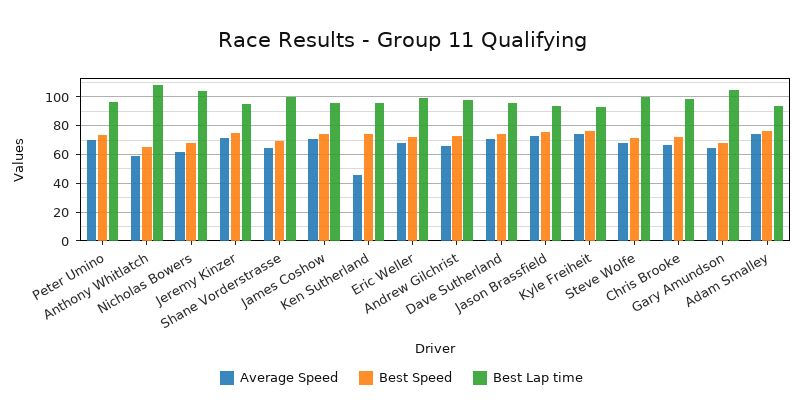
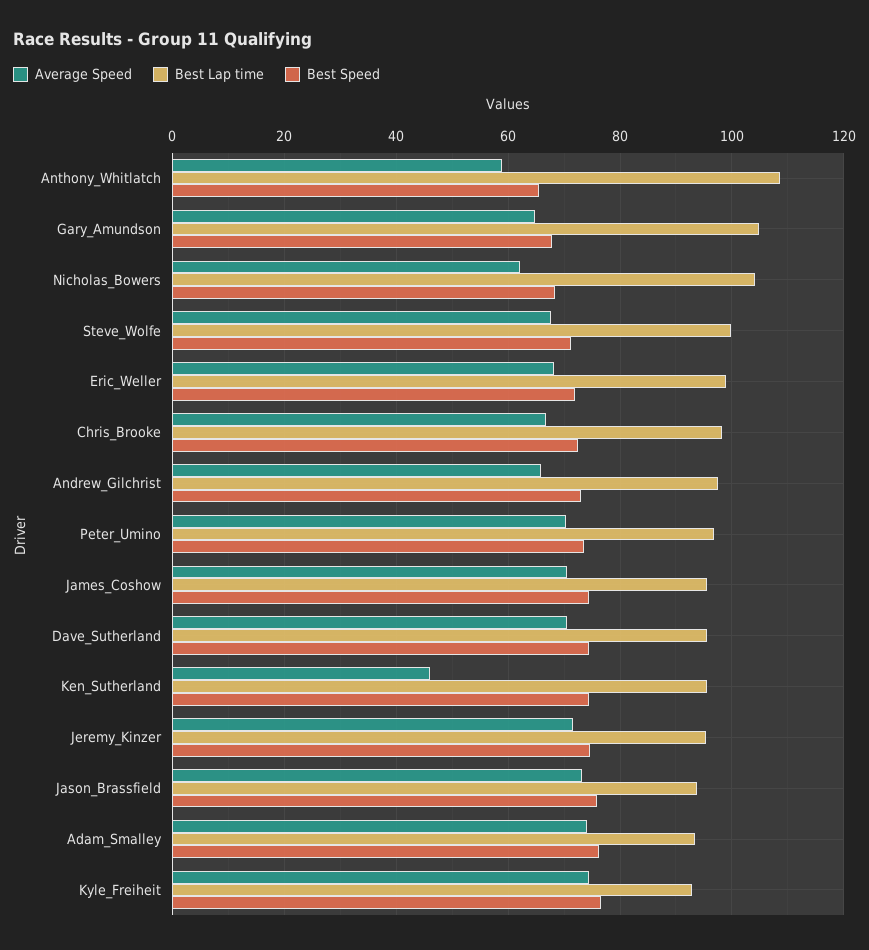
  {
    "Average Speed": {
      "Peter Umino": 70,
      "Anthony Whitlatch": 58,
      "Nicholas Bowers": 62,
      "Jeremy Kinzer": 72,
-     "Shane Vorderstrasse": 65,
      "James Coshow": 70,
      "Ken Sutherland": 46,
      "Eric Weller": 68,
      "Andrew Gilchrist": 66,
      "Dave Sutherland": 70,
      "Jason Brassfield": 74,
      "Kyle Freiheit": 74,
      "Steve Wolfe": 68,
      "Chris Brooke": 66,
      "Gary Amundson": 64,
      "Adam Smalley": 74
    },
    "Best Speed": {
      "Peter Umino": 74,
      "Anthony Whitlatch": 66,
      "Nicholas Bowers": 68,
      "Jeremy Kinzer": 74,
-     "Shane Vorderstrasse": 70,
      "James Coshow": 74,
      "Ken Sutherland": 74,
      "Eric Weller": 72,
      "Andrew Gilchrist": 72,
      "Dave Sutherland": 74,
      "Jason Brassfield": 76,
      "Kyle Freiheit": 76,
      "Steve Wolfe": 72,
      "Chris Brooke": 72,
      "Gary Amundson": 68,
      "Adam Smalley": 76
    },
    "Best Lap time": {
      "Peter Umino": 96,
      "Anthony Whitlatch": 108,
      "Nicholas Bowers": 104,
      "Jeremy Kinzer": 96,
-     "Shane Vorderstrasse": 100,
      "James Coshow": 96,
      "Ken Sutherland": 96,
      "Eric Weller": 100,
      "Andrew Gilchrist": 98,
      "Dave Sutherland": 96,
      "Jason Brassfield": 94,
      "Kyle Freiheit": 92,
      "Steve Wolfe": 100,
      "Chris Brooke": 98,
      "Gary Amundson": 104,
      "Adam Smalley": 94
    }
  }

